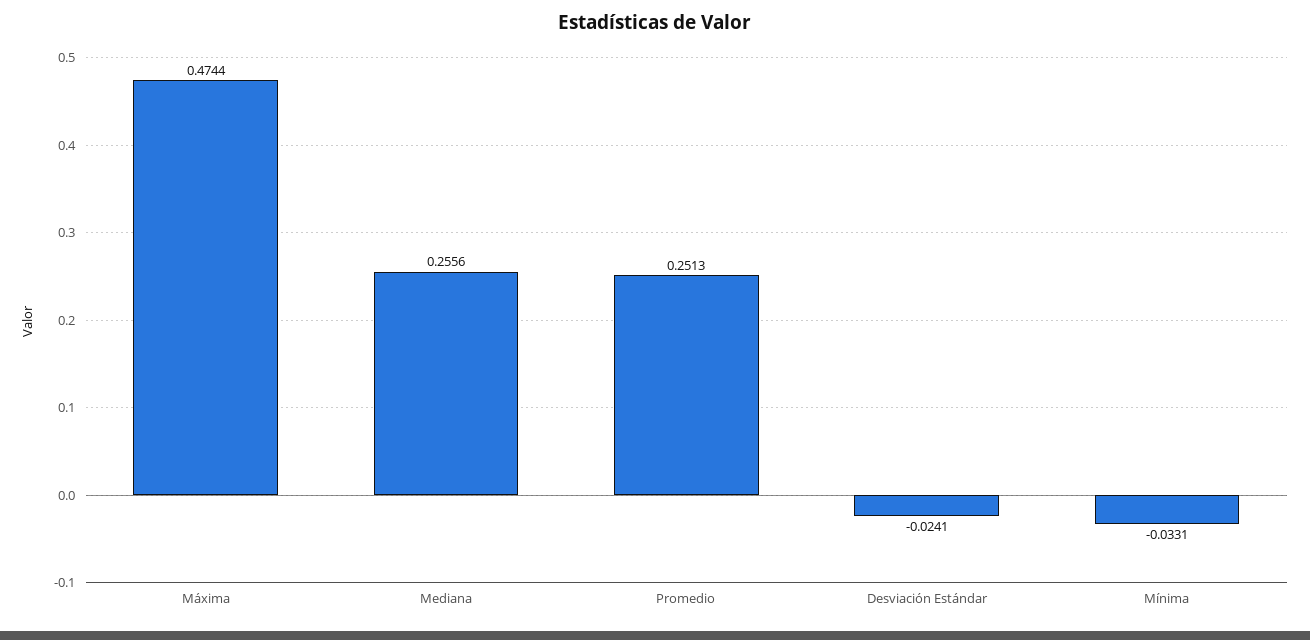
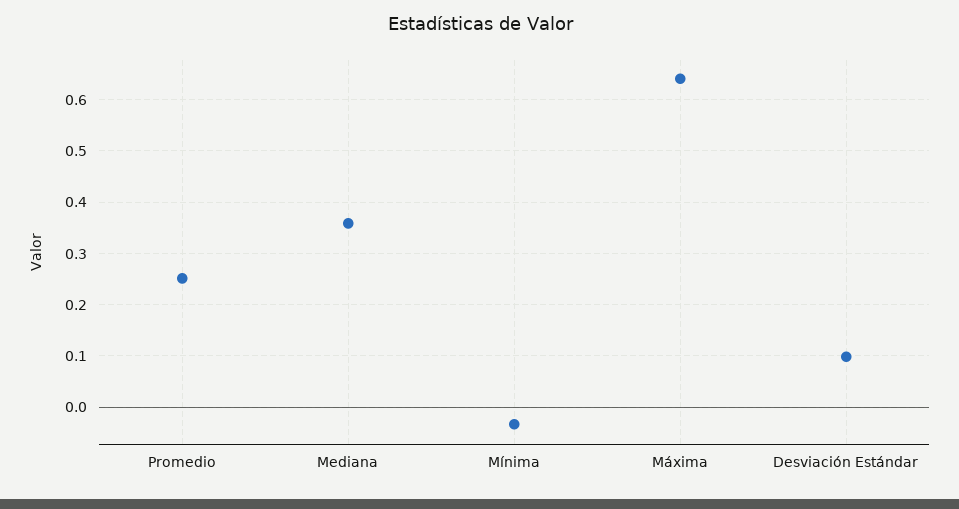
  {
-   "Máxima": 0.4744,
+   "Máxima": 0.64,
-   "Mediana": 0.2556,
+   "Mediana": 0.36,
    "Promedio": 0.2513,
-   "Desviación Estándar": -0.0241,
+   "Desviación Estándar": 0.1,
    "Mínima": -0.0331
  }

